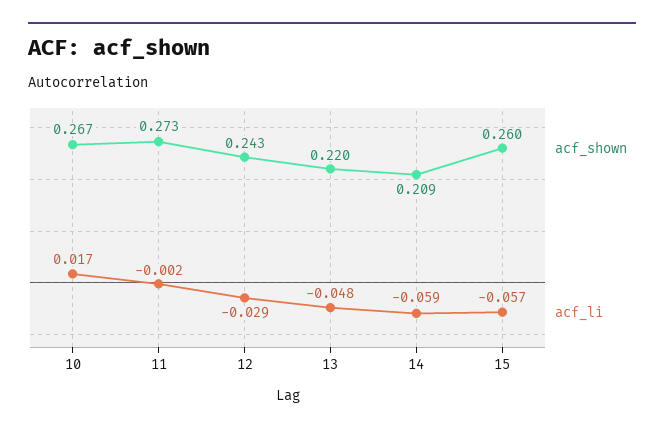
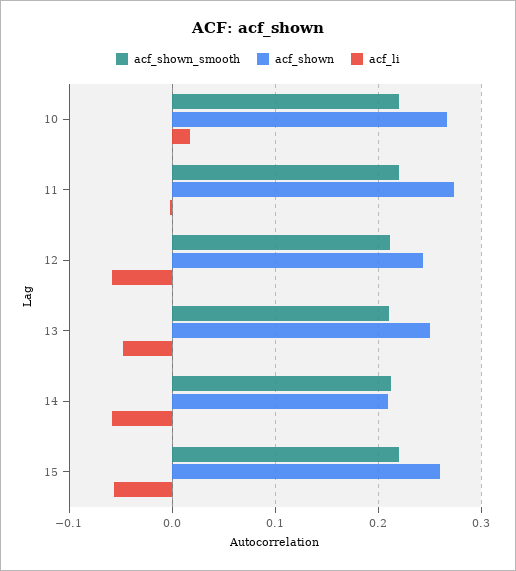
  {
    "acf_shown": {
      "10": 0.267,
      "11": 0.273,
      "12": 0.243,
-     "13": 0.22,
+     "13": 0.25,
      "14": 0.209,
      "15": 0.26
    },
    "acf_li": {
      "10": 0.017,
      "11": -0.002,
-     "12": -0.029,
+     "12": -0.06,
      "13": -0.048,
      "14": -0.059,
      "15": -0.057
-   }
+   },
+   "acf_shown_smooth": {
+     "10": 0.22,
+     "11": 0.22,
+     "12": 0.21,
+     "13": 0.21,
+     "14": 0.21,
+     "15": 0.22
+   }
  }

